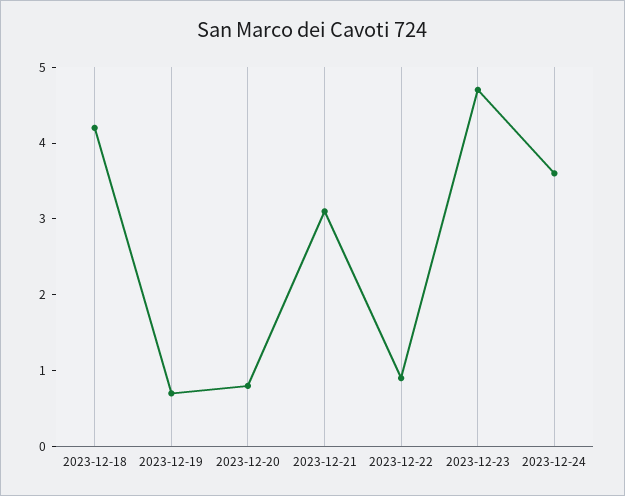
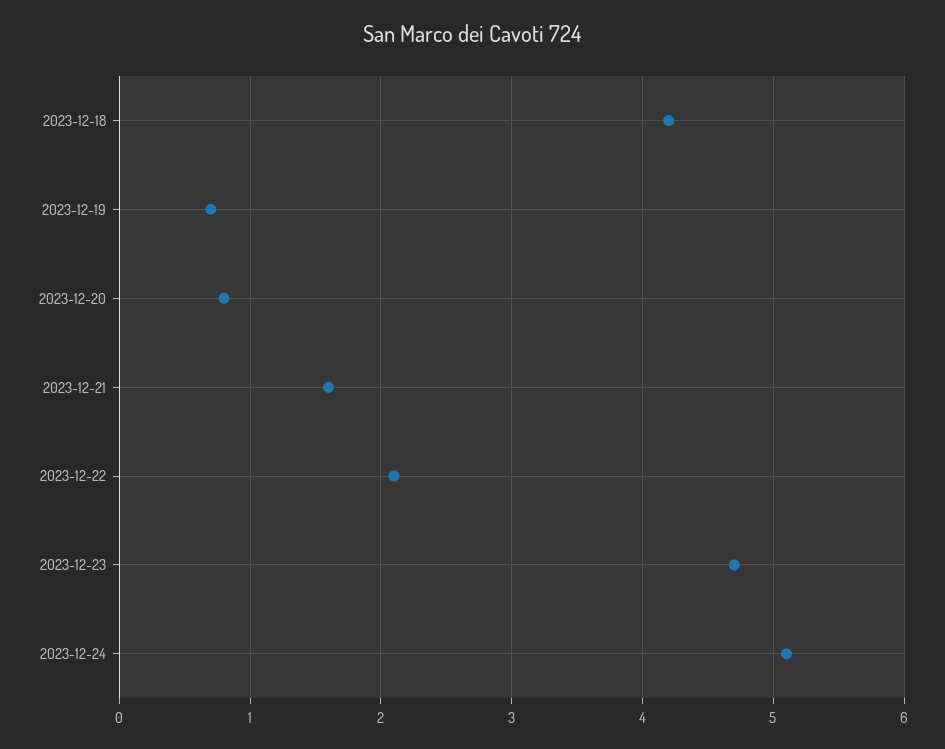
  {
    "2023-12-18": 4.2,
    "2023-12-19": 0.7,
    "2023-12-20": 0.8,
-   "2023-12-21": 3,
+   "2023-12-21": 1.6,
-   "2023-12-22": 1,
+   "2023-12-22": 2.1,
    "2023-12-23": 4.7,
-   "2023-12-24": 3.5
+   "2023-12-24": 5.1
  }

